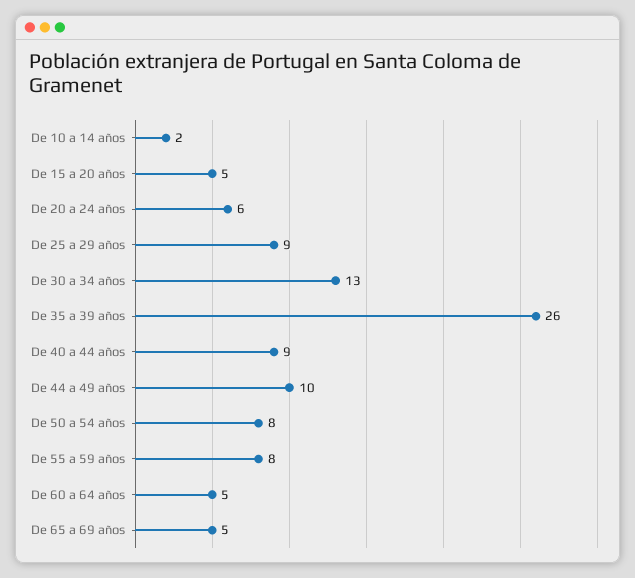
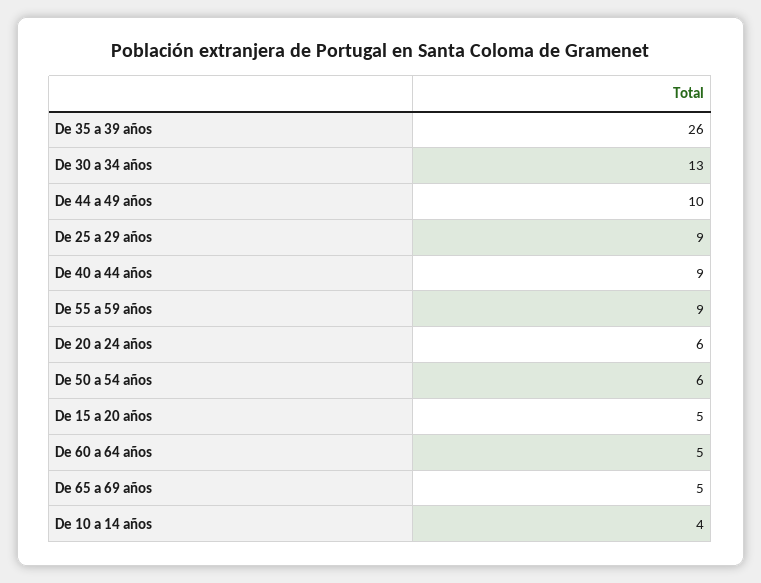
  {
-   "De 10 a 14 años": 2,
+   "De 10 a 14 años": 4,
    "De 15 a 20 años": 5,
    "De 20 a 24 años": 6,
    "De 25 a 29 años": 9,
    "De 30 a 34 años": 13,
    "De 35 a 39 años": 26,
    "De 40 a 44 años": 9,
    "De 44 a 49 años": 10,
-   "De 50 a 54 años": 8,
+   "De 50 a 54 años": 6,
-   "De 55 a 59 años": 8,
+   "De 55 a 59 años": 9,
    "De 60 a 64 años": 5,
    "De 65 a 69 años": 5
  }

